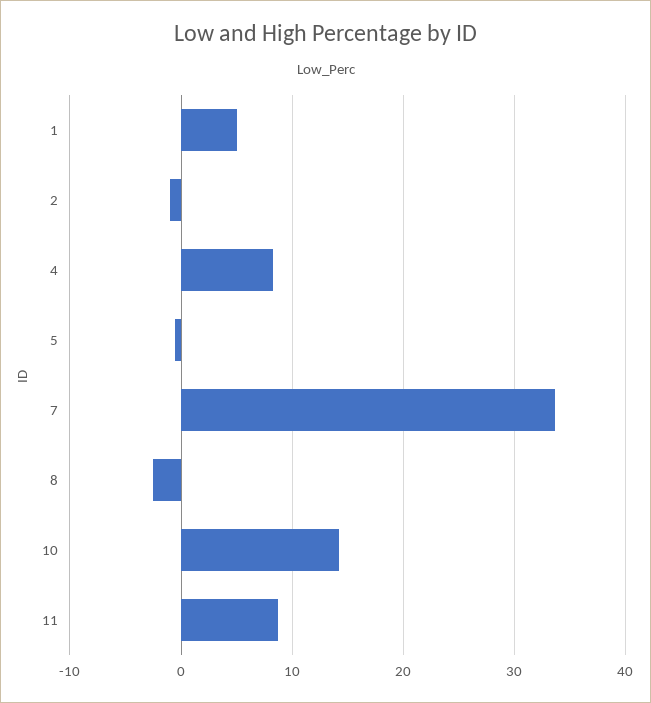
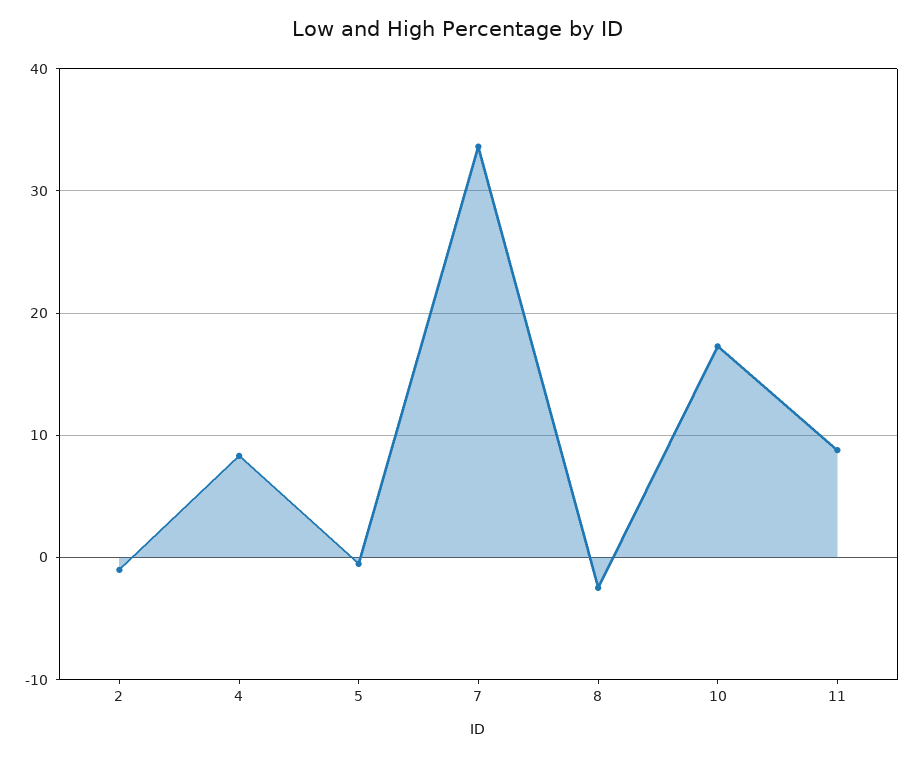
  {
-   "1": 5,
    "2": -1,
    "4": 8,
    "5": -1,
    "7": 34,
    "8": -2,
-   "10": 14,
+   "10": 17,
    "11": 9
  }

